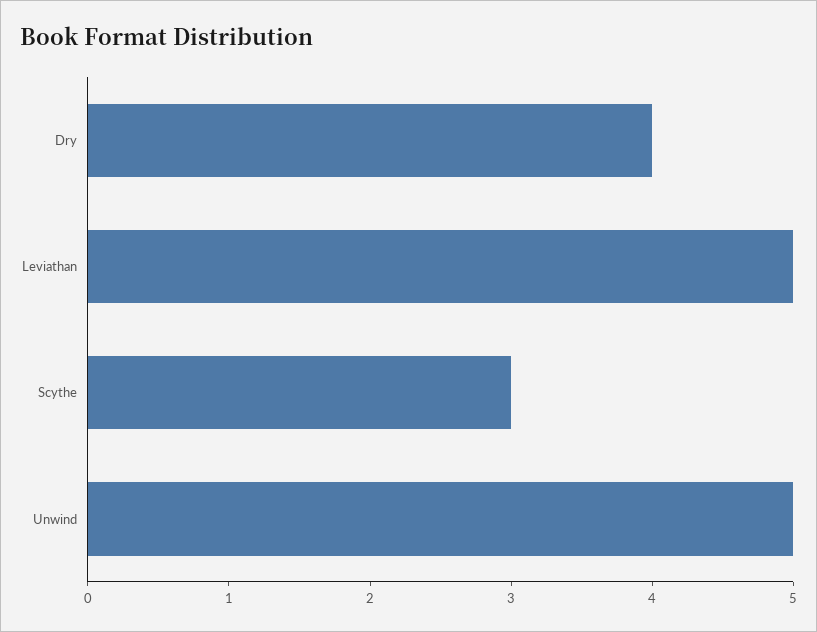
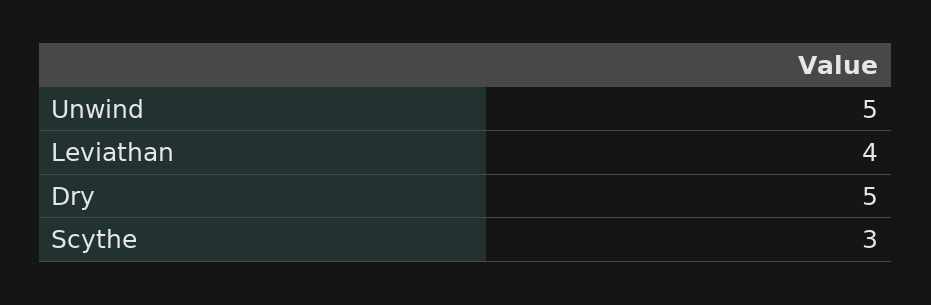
  {
-   "Dry": 4,
+   "Dry": 5,
-   "Leviathan": 5,
+   "Leviathan": 4,
    "Scythe": 3,
    "Unwind": 5
  }

